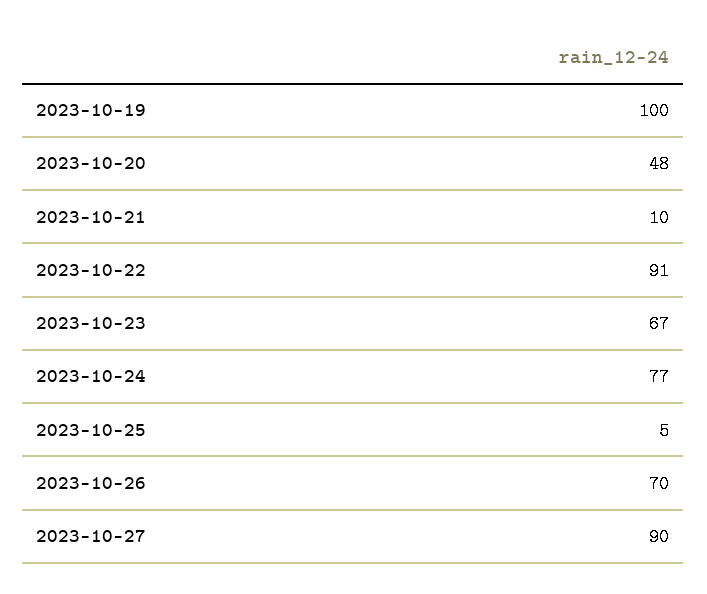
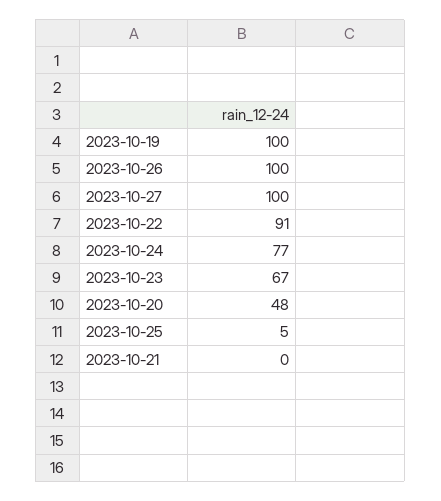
  {
    "2023-10-19": 100,
    "2023-10-20": 48,
-   "2023-10-21": 10,
+   "2023-10-21": 0,
    "2023-10-22": 91,
    "2023-10-23": 67,
    "2023-10-24": 77,
    "2023-10-25": 5,
-   "2023-10-26": 70,
+   "2023-10-26": 100,
-   "2023-10-27": 90
+   "2023-10-27": 100
  }

